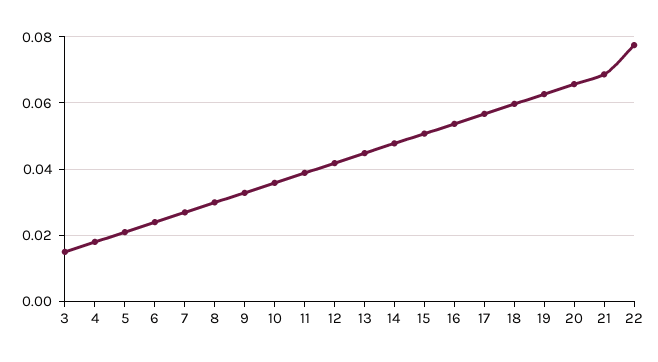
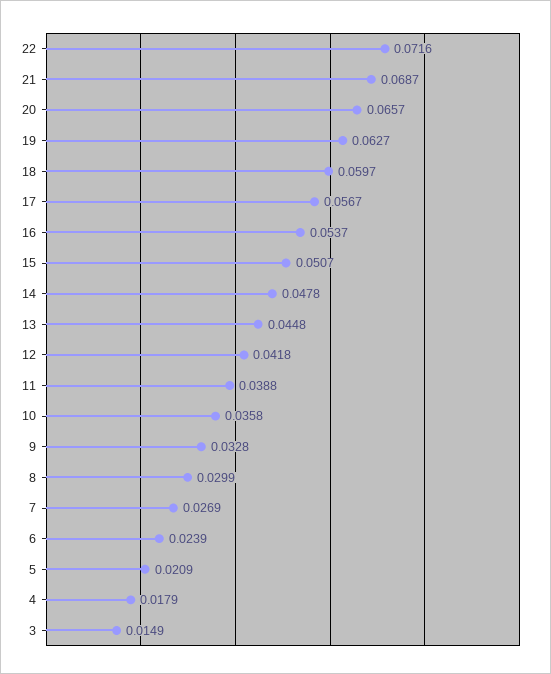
  {
    "3": 0.0149,
    "4": 0.0179,
    "5": 0.0209,
    "6": 0.0239,
    "7": 0.0269,
    "8": 0.0299,
    "9": 0.0328,
    "10": 0.0358,
    "11": 0.0388,
    "12": 0.0418,
    "13": 0.0448,
    "14": 0.0478,
    "15": 0.0507,
    "16": 0.0537,
    "17": 0.0567,
    "18": 0.0597,
    "19": 0.0627,
    "20": 0.0657,
    "21": 0.0687,
-   "22": 0.078
+   "22": 0.0716
  }

